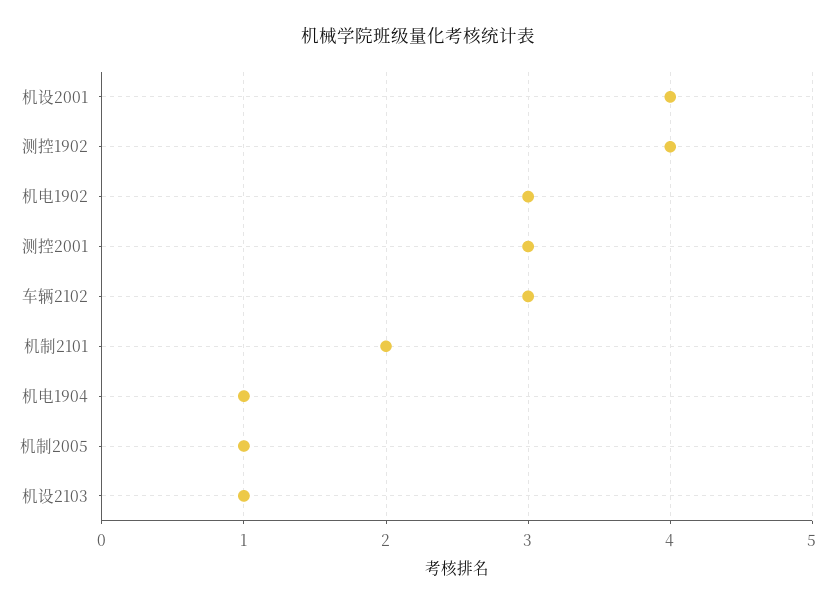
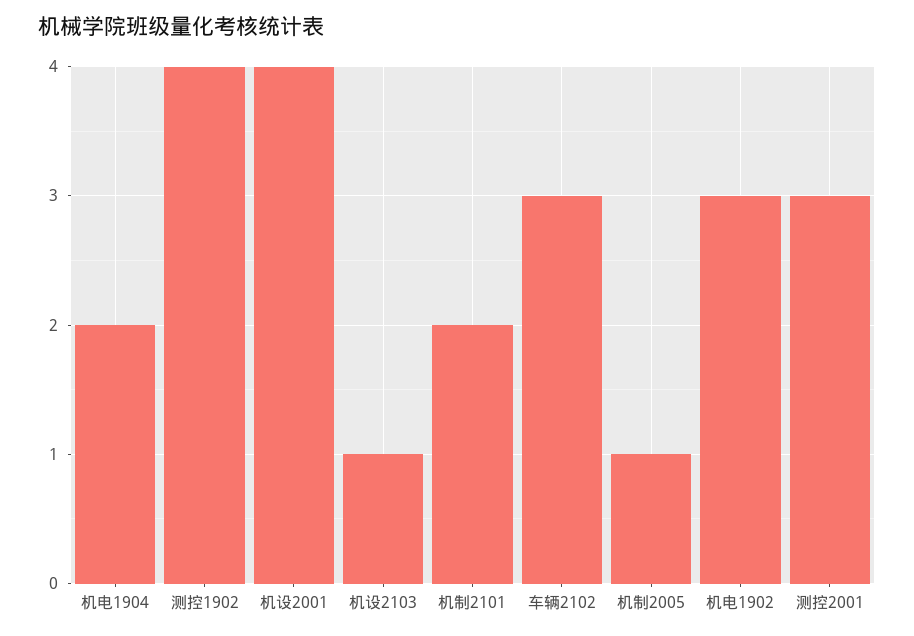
  {
    "机设2001": 4,
    "测控1902": 4,
    "机电1902": 3,
    "测控2001": 3,
    "车辆2102": 3,
    "机制2101": 2,
-   "机电1904": 1,
+   "机电1904": 2,
    "机制2005": 1,
    "机设2103": 1
  }

